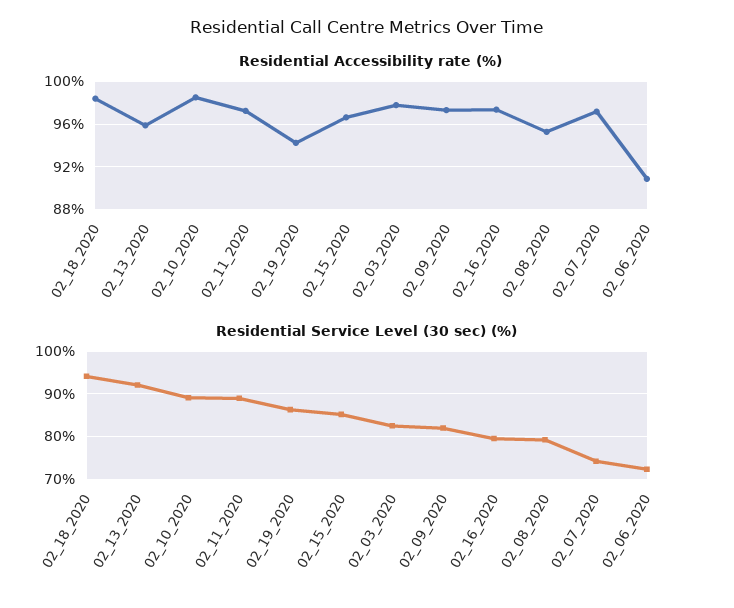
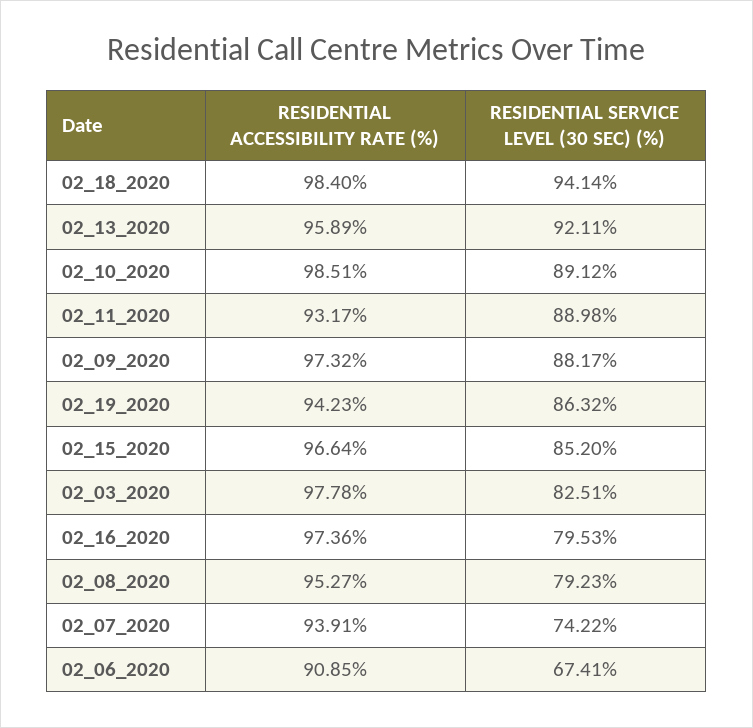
  {
    "Residential Accessibility rate (%)": {
      "02_18_2020": 98.4,
      "02_13_2020": 95.89,
      "02_10_2020": 98.51,
-     "02_11_2020": 97,
+     "02_11_2020": 93.17,
      "02_19_2020": 94.23,
      "02_15_2020": 96.64,
      "02_03_2020": 97.78,
      "02_09_2020": 97.32,
      "02_16_2020": 97.36,
      "02_08_2020": 95.27,
-     "02_07_2020": 97,
+     "02_07_2020": 93.91,
      "02_06_2020": 90.85
    },
    "Residential Service Level (30 sec) (%)": {
      "02_18_2020": 94.14,
      "02_13_2020": 92.11,
      "02_10_2020": 89.12,
      "02_11_2020": 88.98,
      "02_19_2020": 86.32,
      "02_15_2020": 85.2,
      "02_03_2020": 82.51,
-     "02_09_2020": 82,
+     "02_09_2020": 88.17,
      "02_16_2020": 79.53,
      "02_08_2020": 79.23,
      "02_07_2020": 74.22,
-     "02_06_2020": 72
+     "02_06_2020": 67.41
    }
  }

